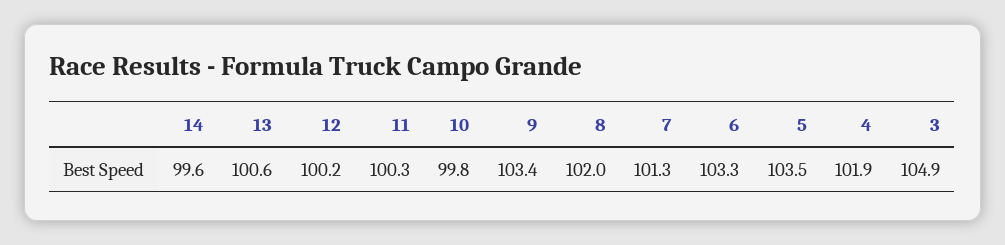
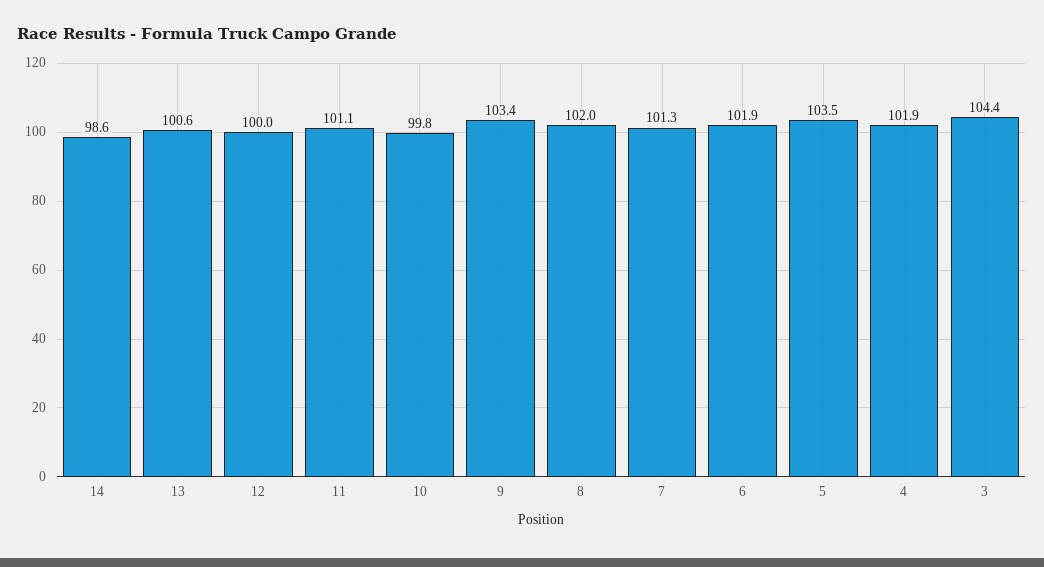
  {
-   "14": 99.6,
+   "14": 98.6,
    "13": 100.6,
-   "12": 100.2,
+   "12": 100,
-   "11": 100.3,
+   "11": 101.1,
    "10": 99.8,
    "9": 103.4,
    "8": 102,
    "7": 101.3,
-   "6": 103.3,
+   "6": 101.9,
    "5": 103.5,
    "4": 101.9,
-   "3": 104.9
+   "3": 104.4
  }

